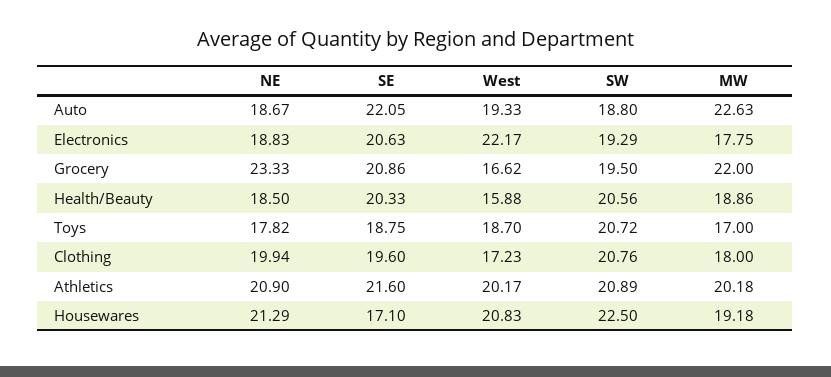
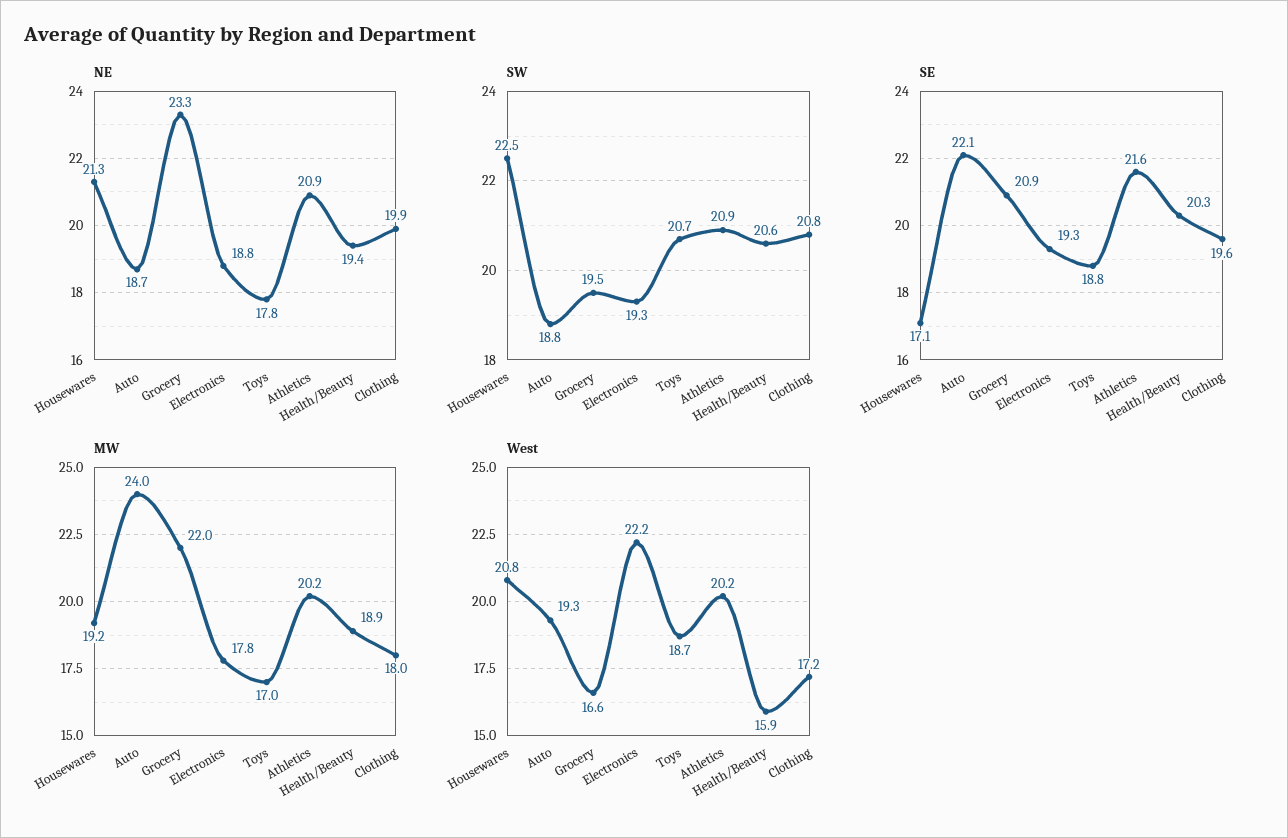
  {
    "NE": {
      "Auto": 18.67,
      "Electronics": 18.83,
      "Grocery": 23.33,
-     "Health/Beauty": 18.5,
+     "Health/Beauty": 19.4,
      "Toys": 17.82,
      "Clothing": 19.94,
      "Athletics": 20.9,
      "Housewares": 21.29
    },
    "SE": {
      "Auto": 22.05,
-     "Electronics": 20.63,
+     "Electronics": 19.3,
      "Grocery": 20.86,
      "Health/Beauty": 20.33,
      "Toys": 18.75,
      "Clothing": 19.6,
      "Athletics": 21.6,
      "Housewares": 17.1
    },
    "West": {
      "Auto": 19.33,
      "Electronics": 22.17,
      "Grocery": 16.62,
      "Health/Beauty": 15.88,
      "Toys": 18.7,
      "Clothing": 17.23,
      "Athletics": 20.17,
      "Housewares": 20.83
    },
    "SW": {
      "Auto": 18.8,
      "Electronics": 19.29,
      "Grocery": 19.5,
      "Health/Beauty": 20.56,
      "Toys": 20.72,
      "Clothing": 20.76,
      "Athletics": 20.89,
      "Housewares": 22.5
    },
    "MW": {
-     "Auto": 22.63,
+     "Auto": 24,
      "Electronics": 17.75,
      "Grocery": 22,
      "Health/Beauty": 18.86,
      "Toys": 17,
      "Clothing": 18,
      "Athletics": 20.18,
      "Housewares": 19.18
    }
  }

